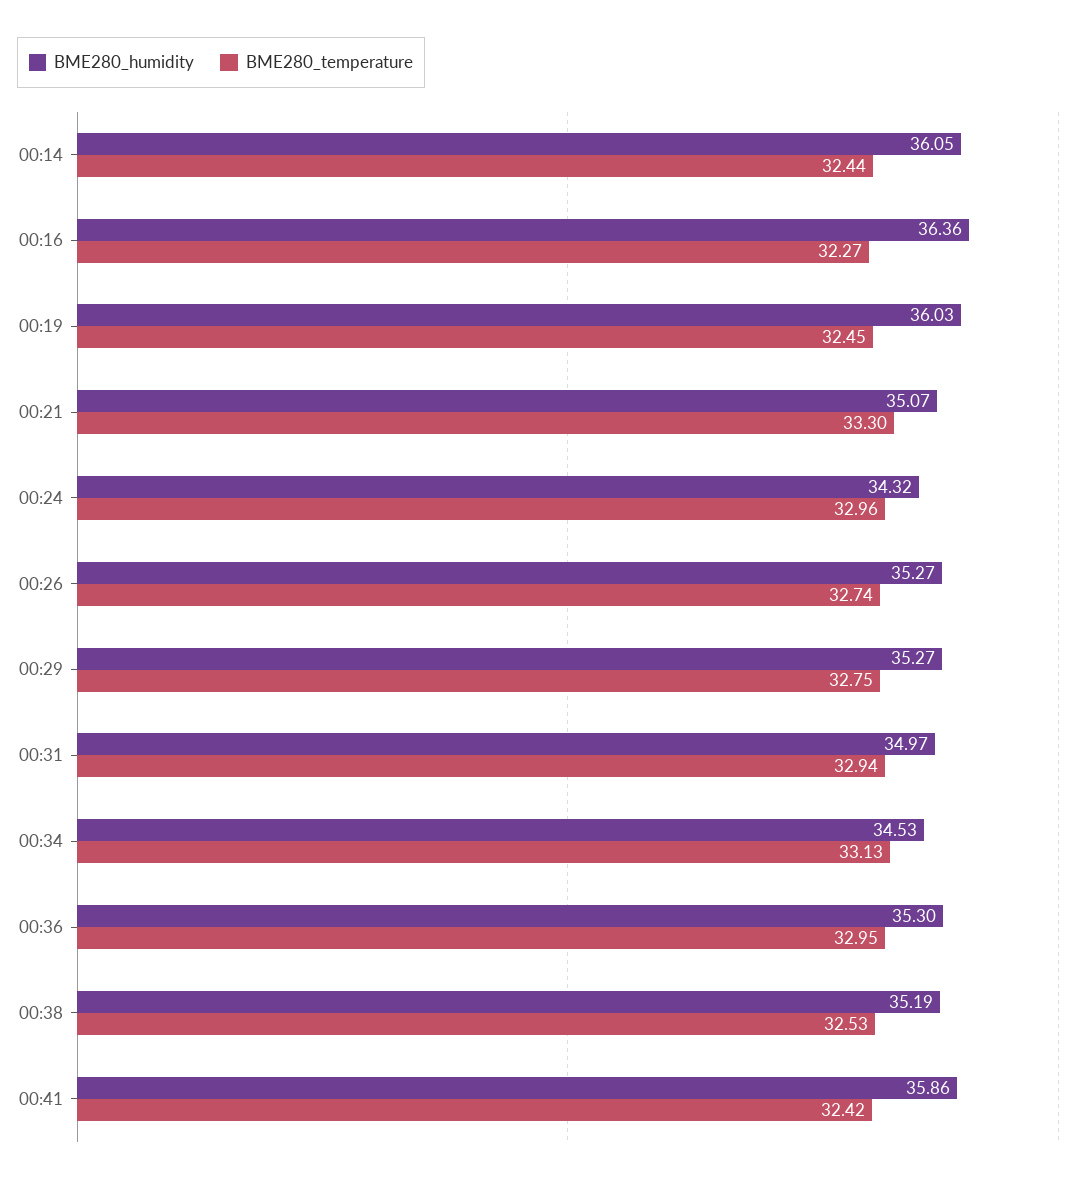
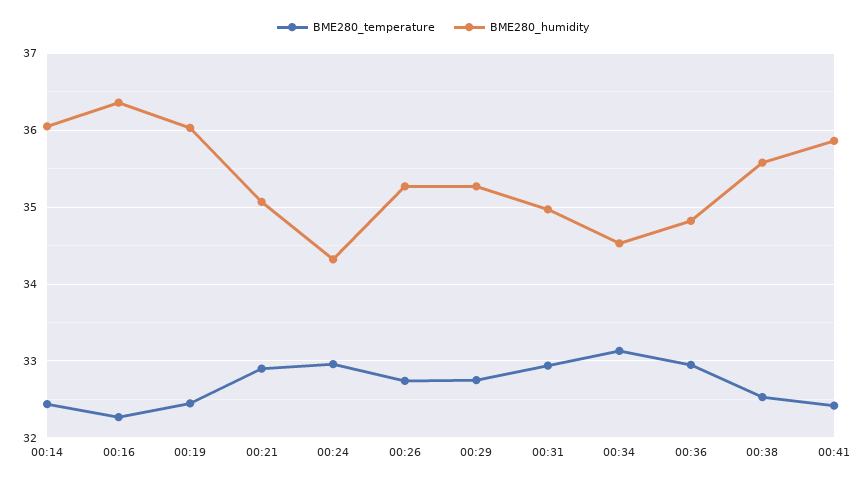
  {
    "BME280_humidity": {
      "00:14": 36.05,
      "00:16": 36.36,
      "00:19": 36.03,
      "00:21": 35.07,
      "00:24": 34.32,
      "00:26": 35.27,
      "00:29": 35.27,
      "00:31": 34.97,
      "00:34": 34.53,
-     "00:36": 35.3,
+     "00:36": 34.8,
-     "00:38": 35.19,
+     "00:38": 35.6,
      "00:41": 35.86
    },
    "BME280_temperature": {
      "00:14": 32.44,
      "00:16": 32.27,
      "00:19": 32.45,
-     "00:21": 33.3,
+     "00:21": 32.9,
      "00:24": 32.96,
      "00:26": 32.74,
      "00:29": 32.75,
      "00:31": 32.94,
      "00:34": 33.13,
      "00:36": 32.95,
      "00:38": 32.53,
      "00:41": 32.42
    }
  }

